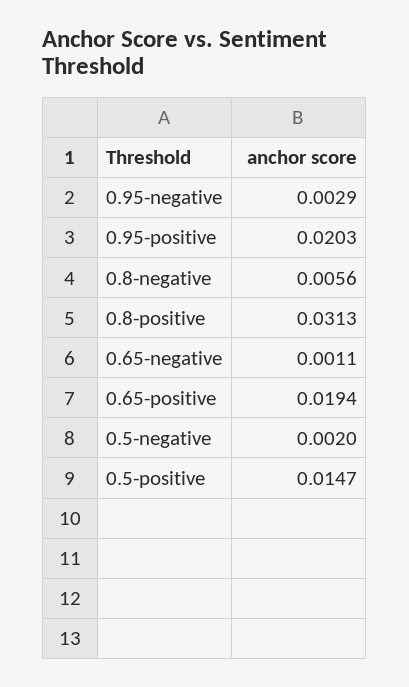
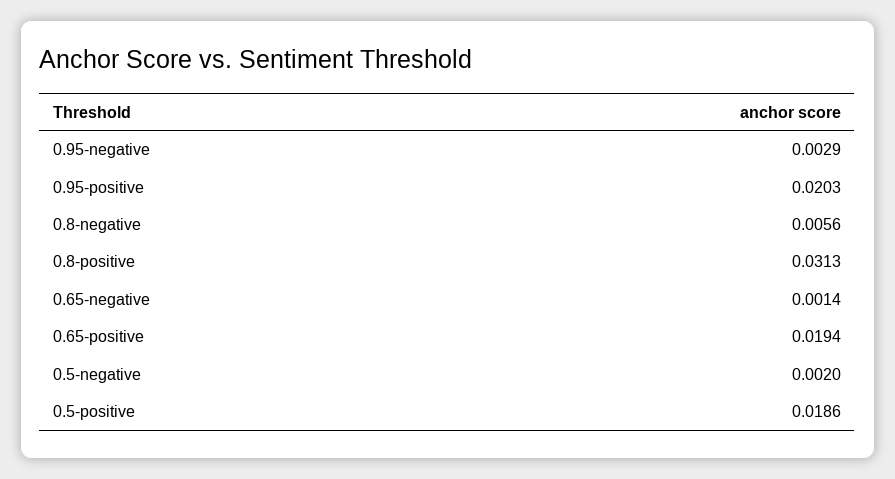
  {
    "0.95-negative": 0.0029,
    "0.95-positive": 0.0203,
    "0.8-negative": 0.0056,
    "0.8-positive": 0.0313,
-   "0.65-negative": 0.0011,
+   "0.65-negative": 0.0014,
    "0.65-positive": 0.0194,
    "0.5-negative": 0.002,
-   "0.5-positive": 0.0147
+   "0.5-positive": 0.0186
  }

